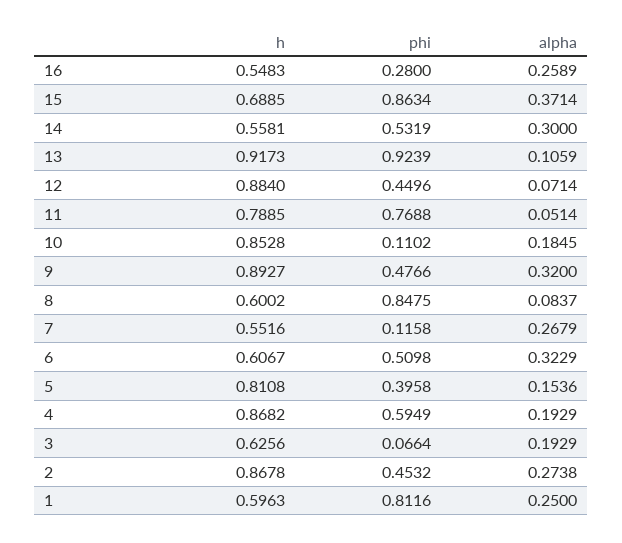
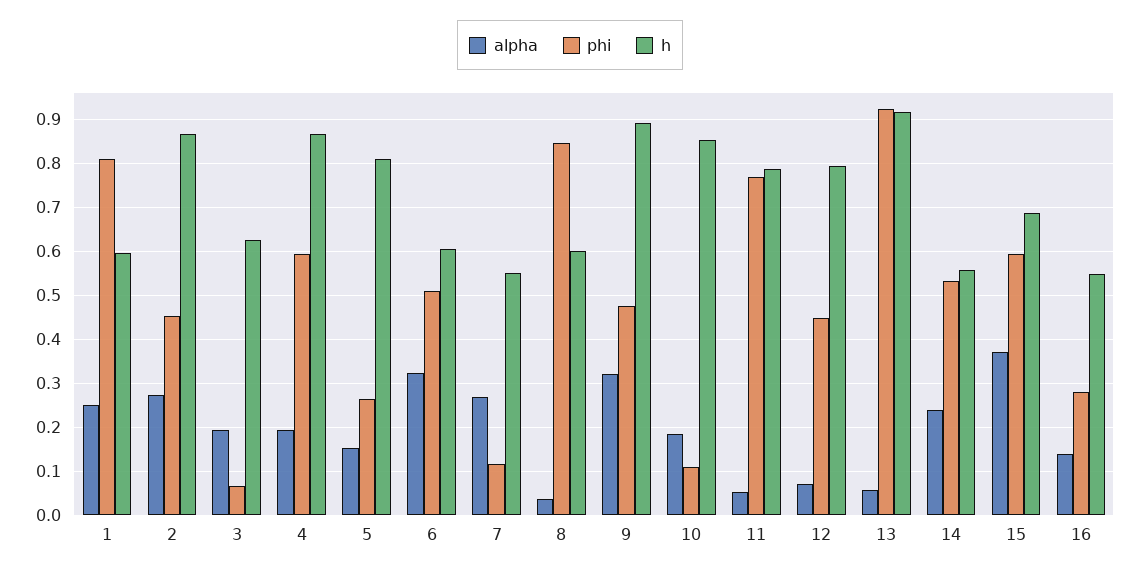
  {
    "h": {
      "16": 0.5483,
      "15": 0.6885,
      "14": 0.5581,
      "13": 0.9173,
-     "12": 0.884,
+     "12": 0.8,
      "11": 0.7885,
      "10": 0.8528,
      "9": 0.8927,
      "8": 0.6002,
      "7": 0.5516,
      "6": 0.6067,
      "5": 0.8108,
      "4": 0.8682,
      "3": 0.6256,
      "2": 0.8678,
      "1": 0.5963
    },
    "phi": {
      "16": 0.28,
-     "15": 0.8634,
+     "15": 0.6,
      "14": 0.5319,
      "13": 0.9239,
      "12": 0.4496,
      "11": 0.7688,
      "10": 0.1102,
      "9": 0.4766,
      "8": 0.8475,
      "7": 0.1158,
      "6": 0.5098,
-     "5": 0.3958,
+     "5": 0.26,
      "4": 0.5949,
      "3": 0.0664,
      "2": 0.4532,
      "1": 0.8116
    },
    "alpha": {
-     "16": 0.2589,
+     "16": 0.14,
      "15": 0.3714,
-     "14": 0.3,
+     "14": 0.24,
-     "13": 0.1059,
+     "13": 0.06,
      "12": 0.0714,
      "11": 0.0514,
      "10": 0.1845,
      "9": 0.32,
-     "8": 0.0837,
+     "8": 0.04,
      "7": 0.2679,
      "6": 0.3229,
      "5": 0.1536,
      "4": 0.1929,
      "3": 0.1929,
      "2": 0.2738,
      "1": 0.25
    }
  }

